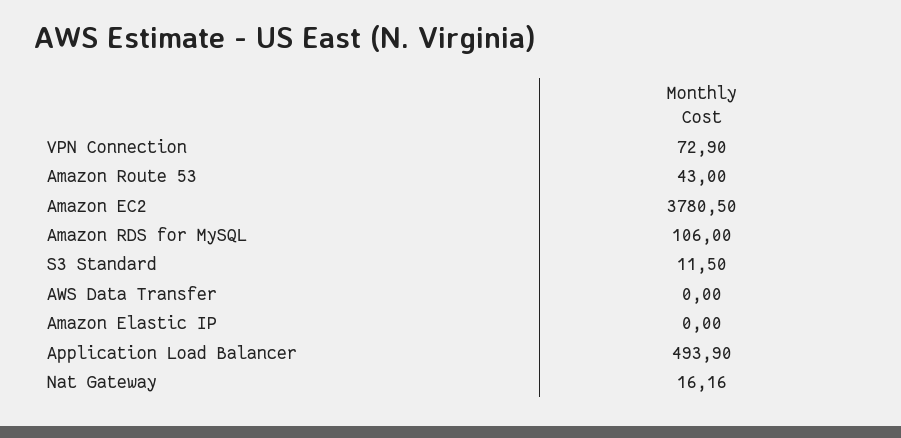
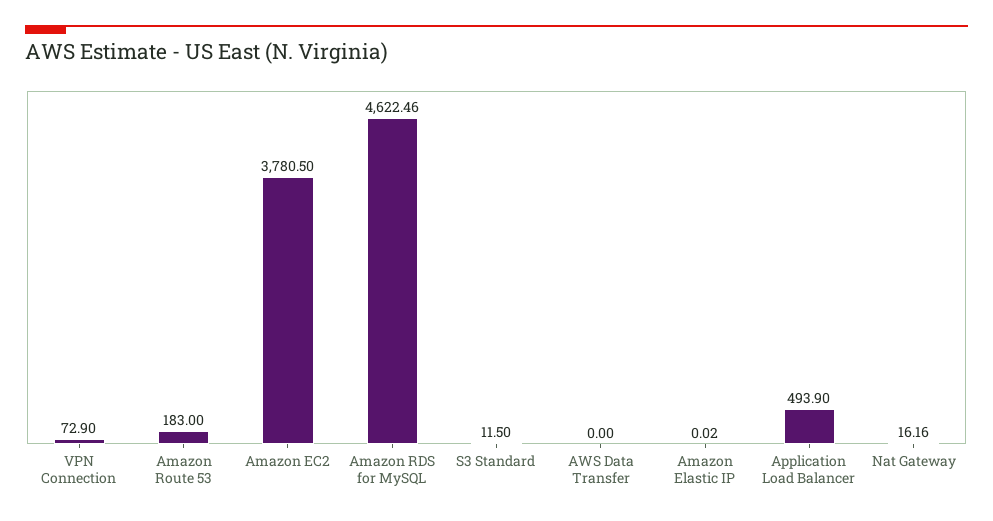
  {
    "VPN Connection": 72.9,
-   "Amazon Route 53": 43,
+   "Amazon Route 53": 183,
    "Amazon EC2": 3780.5,
-   "Amazon RDS for MySQL": 106,
+   "Amazon RDS for MySQL": 4622.46,
    "S3 Standard": 11.5,
    "AWS Data Transfer": 0,
-   "Amazon Elastic IP": 0,
+   "Amazon Elastic IP": 0.02,
    "Application Load Balancer": 493.9,
    "Nat Gateway": 16.16
  }

